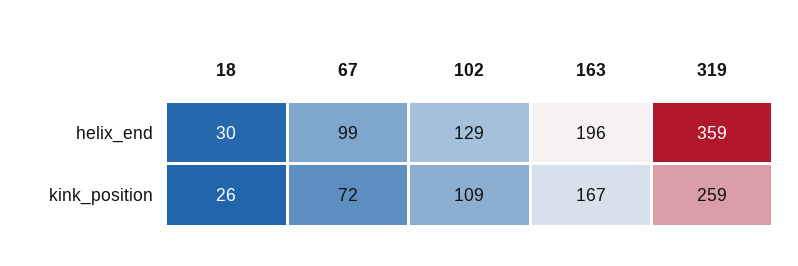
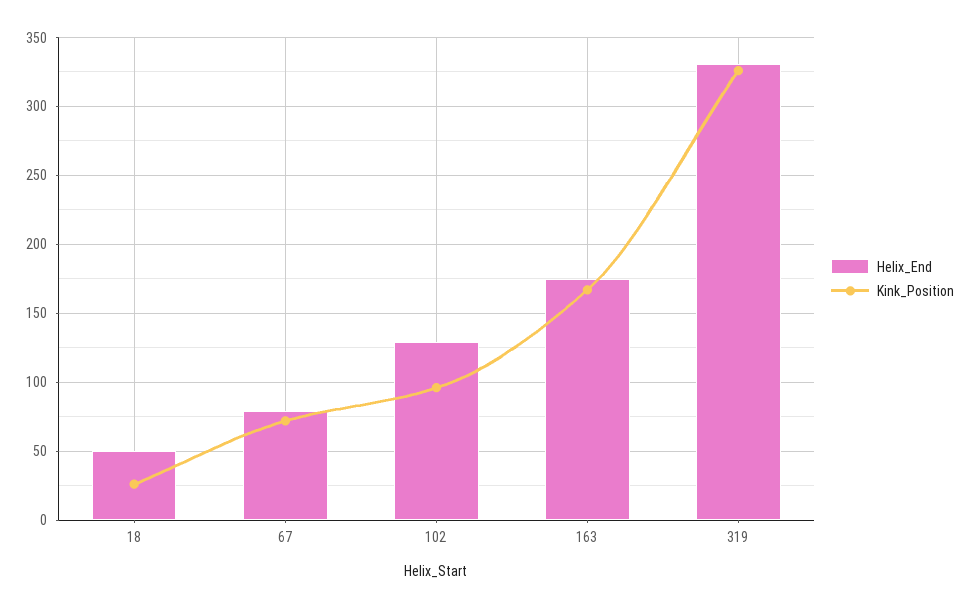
  {
    "helix_end": {
-     "18": 30,
+     "18": 50,
-     "67": 99,
+     "67": 80,
      "102": 129,
-     "163": 196,
+     "163": 175,
-     "319": 359
+     "319": 330
    },
    "kink_position": {
      "18": 26,
      "67": 72,
-     "102": 109,
+     "102": 95,
      "163": 167,
-     "319": 259
+     "319": 325
    }
  }

